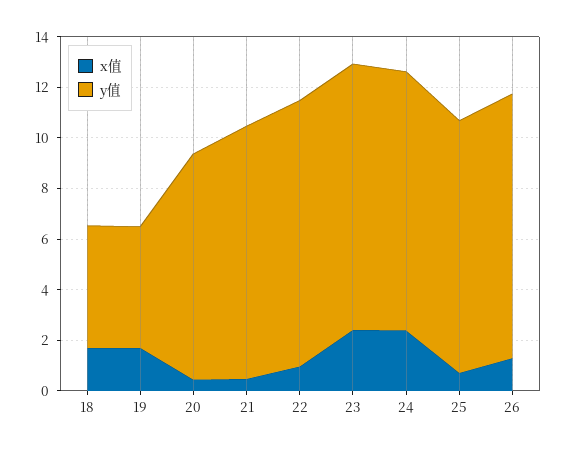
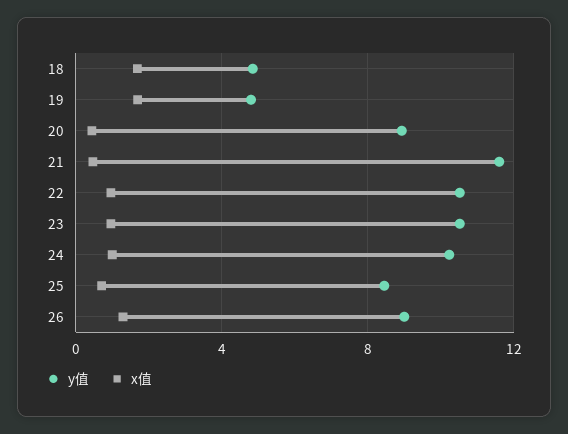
  {
    "x值": {
      "18": 1.5,
      "19": 1.5,
      "20": 0.5,
      "21": 0.5,
      "22": 1,
-     "23": 2.5,
+     "23": 1,
-     "24": 2.5,
+     "24": 1,
      "25": 0.5,
      "26": 1.5
    },
    "y值": {
      "18": 5,
      "19": 5,
      "20": 9,
-     "21": 10,
+     "21": 11.5,
      "22": 10.5,
      "23": 10.5,
      "24": 10,
-     "25": 10,
+     "25": 8.5,
-     "26": 10.5
+     "26": 9
    }
  }

